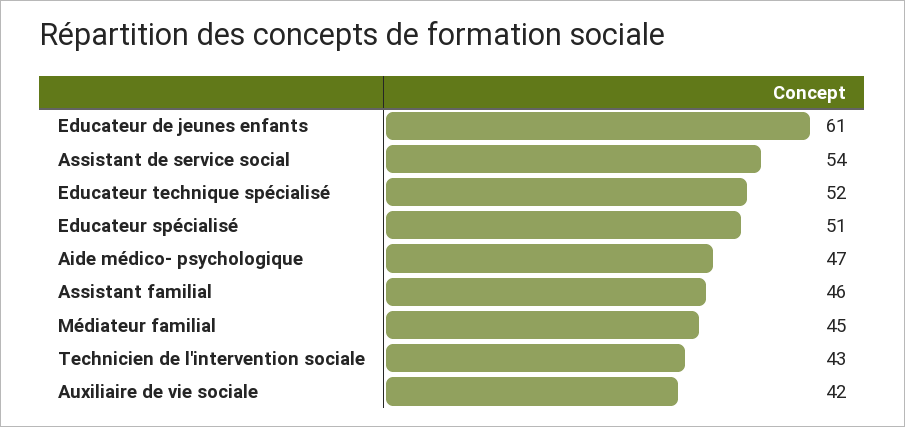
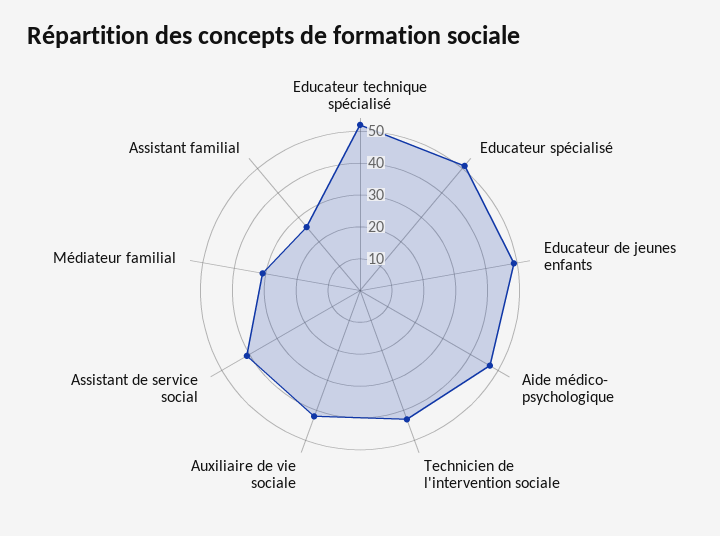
  {
-   "Educateur de jeunes enfants": 61,
+   "Educateur de jeunes enfants": 50,
-   "Assistant de service social": 54,
+   "Assistant de service social": 40,
    "Educateur technique spécialisé": 52,
    "Educateur spécialisé": 51,
    "Aide médico- psychologique": 47,
-   "Assistant familial": 46,
+   "Assistant familial": 25,
-   "Médiateur familial": 45,
+   "Médiateur familial": 30,
    "Technicien de l'intervention sociale": 43,
    "Auxiliaire de vie sociale": 42
  }

